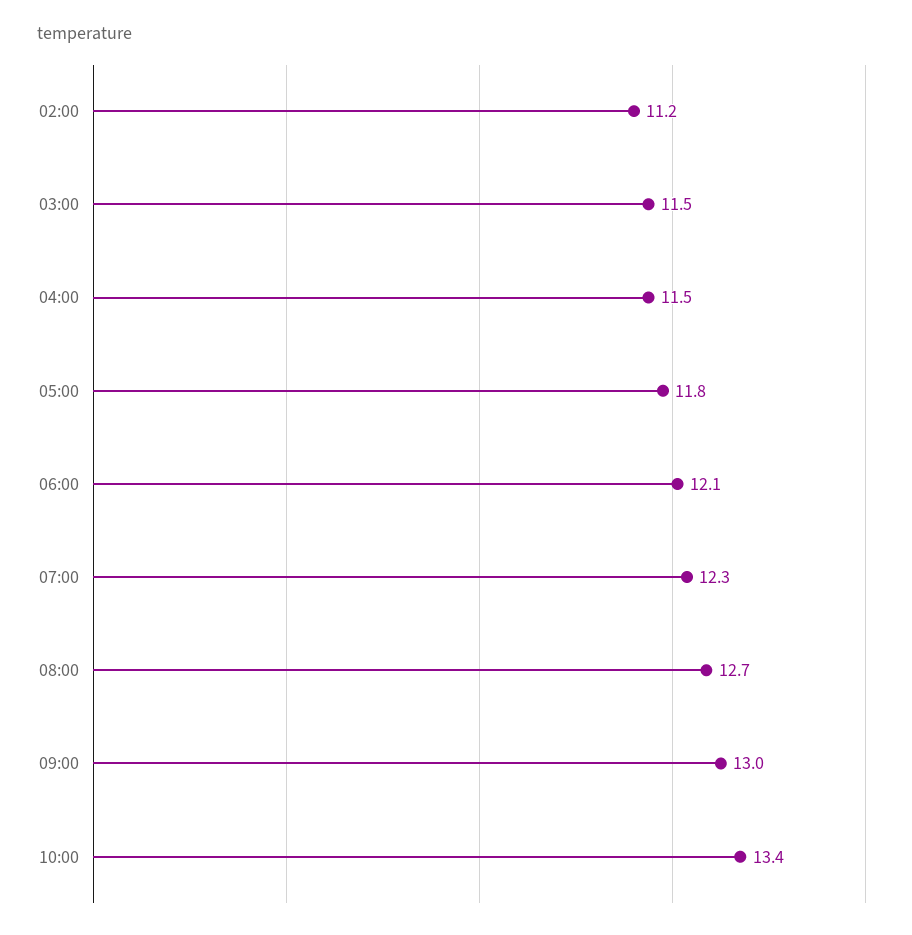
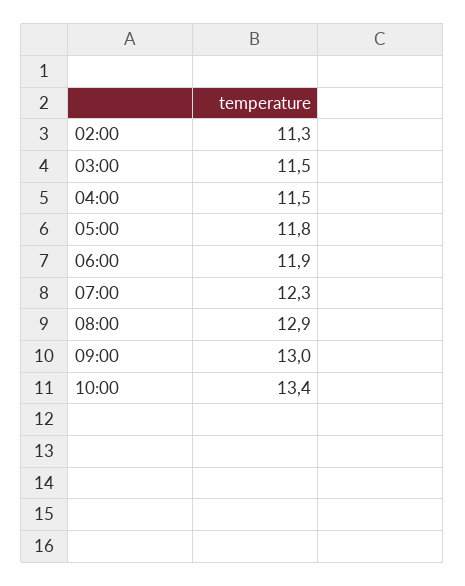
  {
-   "02:00": 11.2,
+   "02:00": 11.3,
    "03:00": 11.5,
    "04:00": 11.5,
    "05:00": 11.8,
-   "06:00": 12.1,
+   "06:00": 11.9,
    "07:00": 12.3,
-   "08:00": 12.7,
+   "08:00": 12.9,
    "09:00": 13,
    "10:00": 13.4
  }

